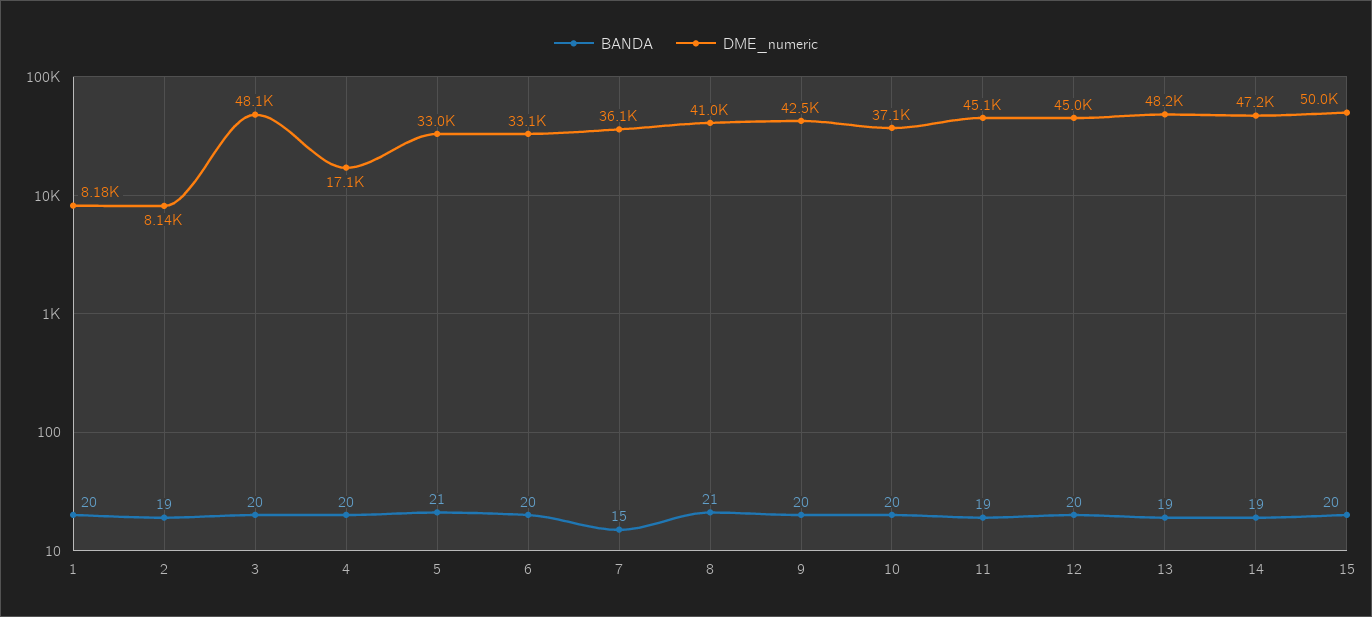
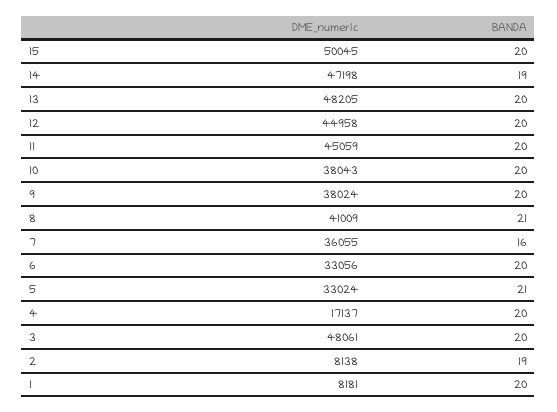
  {
    "BANDA": {
      "1": 20,
      "2": 19,
      "3": 20,
      "4": 20,
      "5": 21,
      "6": 20,
-     "7": 15,
+     "7": 16,
      "8": 21,
      "9": 20,
      "10": 20,
-     "11": 19,
+     "11": 20,
      "12": 20,
-     "13": 19,
+     "13": 20,
      "14": 19,
      "15": 20
    },
    "DME_numeric": {
      "1": 8181,
      "2": 8138,
      "3": 48061,
      "4": 17137,
      "5": 33024,
      "6": 33056,
      "7": 36055,
      "8": 41009,
-     "9": 42500,
+     "9": 38024,
-     "10": 37100,
+     "10": 38043,
      "11": 45059,
      "12": 44958,
      "13": 48205,
      "14": 47198,
      "15": 50045
    }
  }

